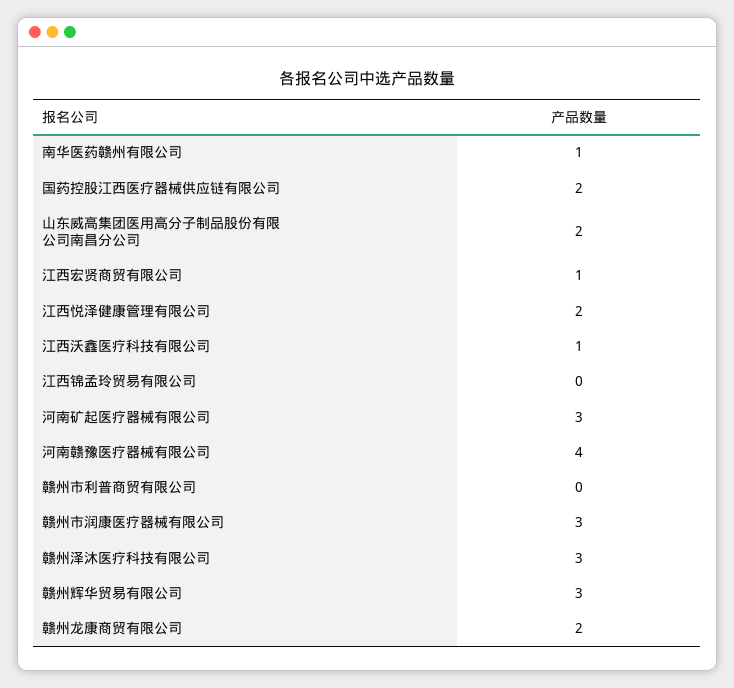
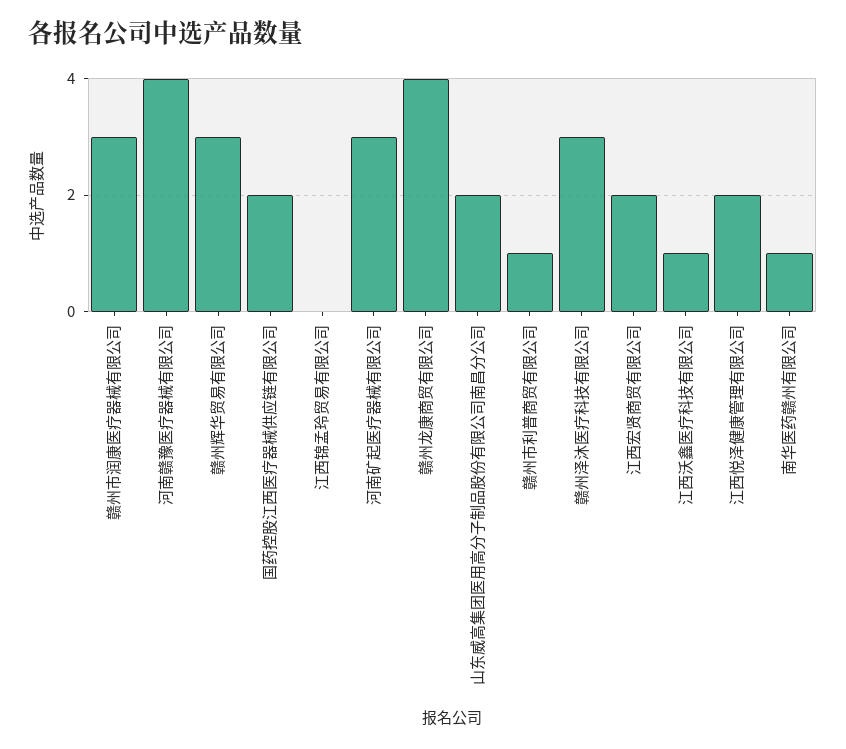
  {
    "南华医药赣州有限公司": 1,
    "国药控股江西医疗器械供应链有限公司": 2,
    "山东威高集团医用高分子制品股份有限公司南昌分公司": 2,
-   "江西宏贤商贸有限公司": 1,
+   "江西宏贤商贸有限公司": 2,
    "江西悦泽健康管理有限公司": 2,
    "江西沃鑫医疗科技有限公司": 1,
    "江西锦孟玲贸易有限公司": 0,
    "河南矿起医疗器械有限公司": 3,
    "河南赣豫医疗器械有限公司": 4,
-   "赣州市利普商贸有限公司": 0,
+   "赣州市利普商贸有限公司": 1,
    "赣州市润康医疗器械有限公司": 3,
    "赣州泽沐医疗科技有限公司": 3,
    "赣州辉华贸易有限公司": 3,
-   "赣州龙康商贸有限公司": 2
+   "赣州龙康商贸有限公司": 4
  }

